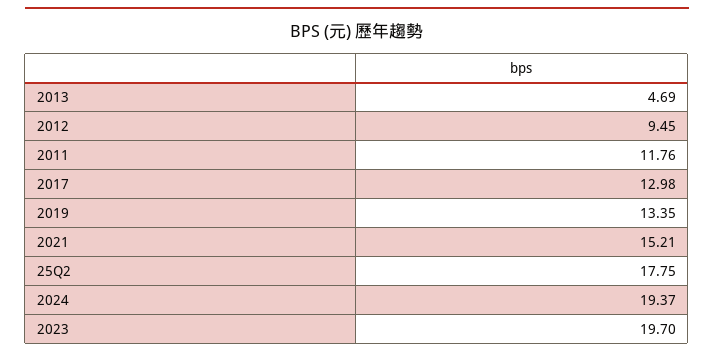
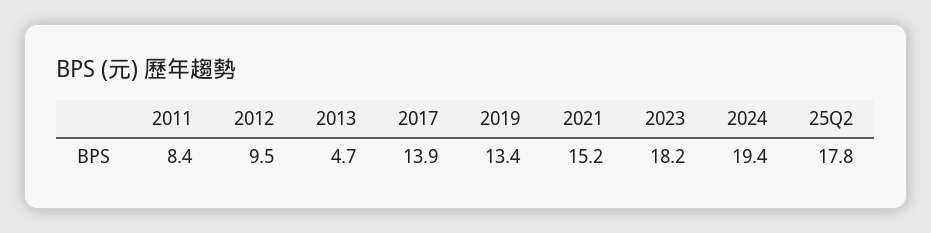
  {
    "2013": 4.69,
    "2012": 9.45,
-   "2011": 11.76,
+   "2011": 8.4,
-   "2017": 12.98,
+   "2017": 13.9,
    "2019": 13.35,
    "2021": 15.21,
    "25Q2": 17.75,
    "2024": 19.37,
-   "2023": 19.7
+   "2023": 18.2
  }

